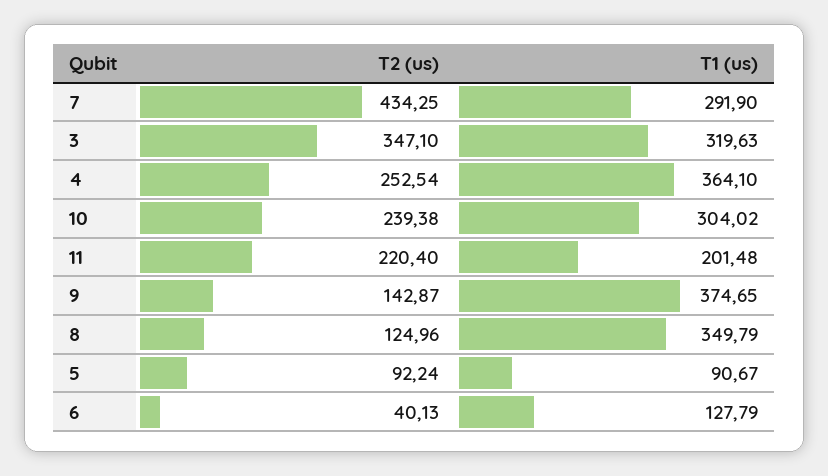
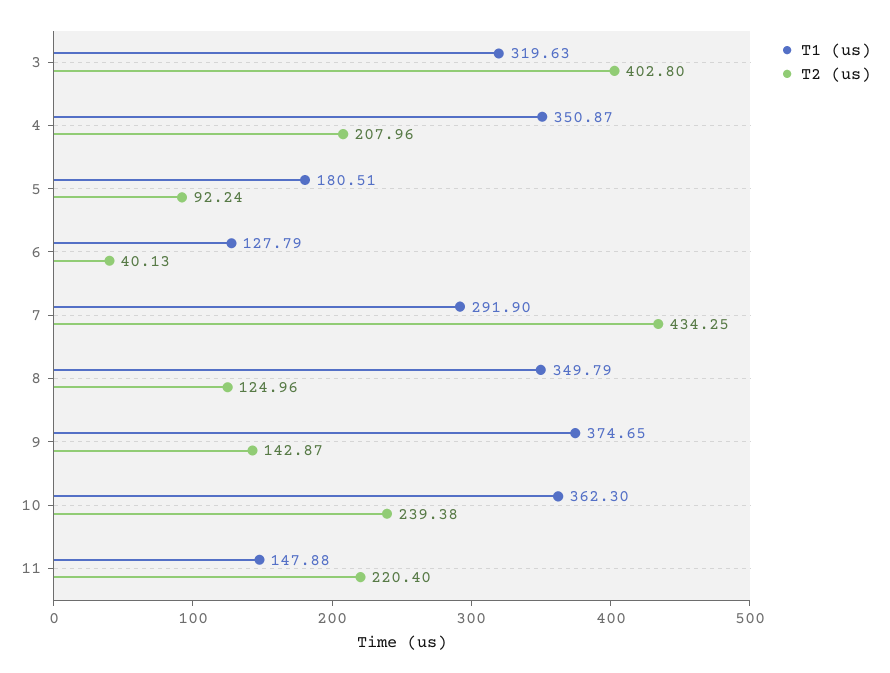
  {
    "T2 (us)": {
      "7": 434.25,
-     "3": 347.1,
+     "3": 402.8,
-     "4": 252.54,
+     "4": 207.96,
      "10": 239.38,
      "11": 220.4,
      "9": 142.87,
      "8": 124.96,
      "5": 92.24,
      "6": 40.13
    },
    "T1 (us)": {
      "7": 291.9,
      "3": 319.63,
-     "4": 364.1,
+     "4": 350.87,
-     "10": 304.02,
+     "10": 362.3,
-     "11": 201.48,
+     "11": 147.88,
      "9": 374.65,
      "8": 349.79,
-     "5": 90.67,
+     "5": 180.51,
      "6": 127.79
    }
  }

